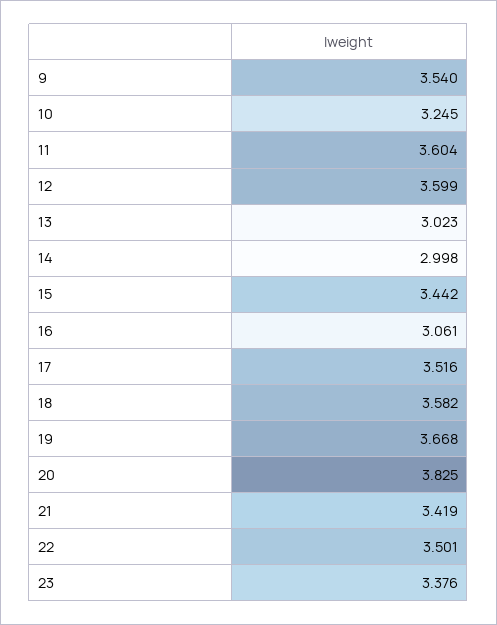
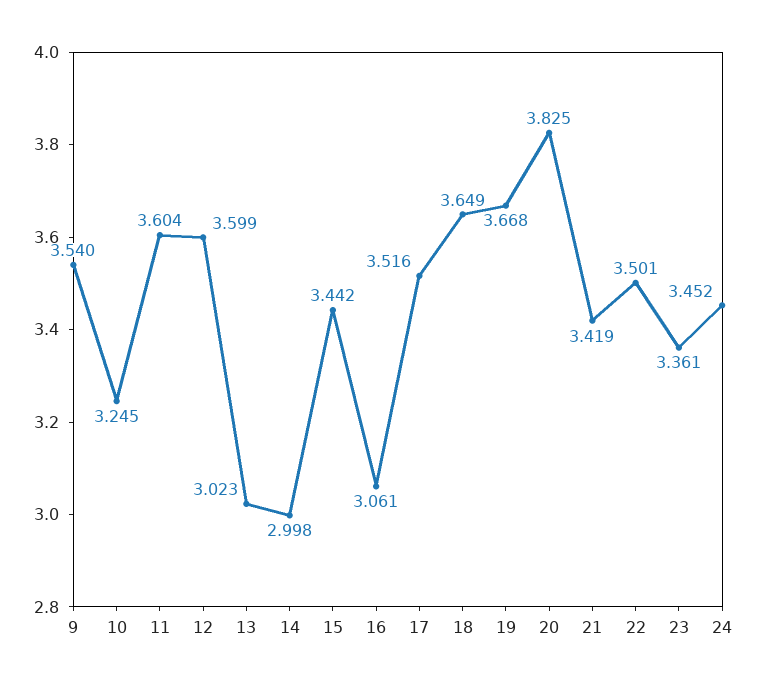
  {
    "9": 3.54,
    "10": 3.245,
    "11": 3.604,
    "12": 3.599,
    "13": 3.023,
    "14": 2.998,
    "15": 3.442,
    "16": 3.061,
    "17": 3.516,
-   "18": 3.582,
+   "18": 3.649,
    "19": 3.668,
    "20": 3.825,
    "21": 3.419,
    "22": 3.501,
-   "23": 3.376
+   "23": 3.361,
+   "24": 3.452
  }

